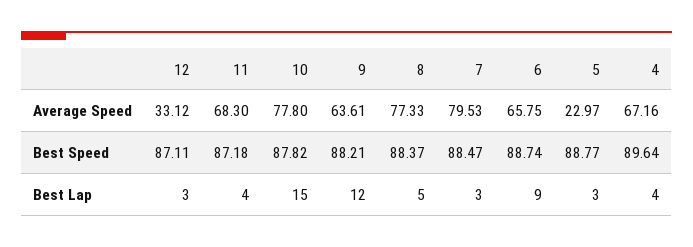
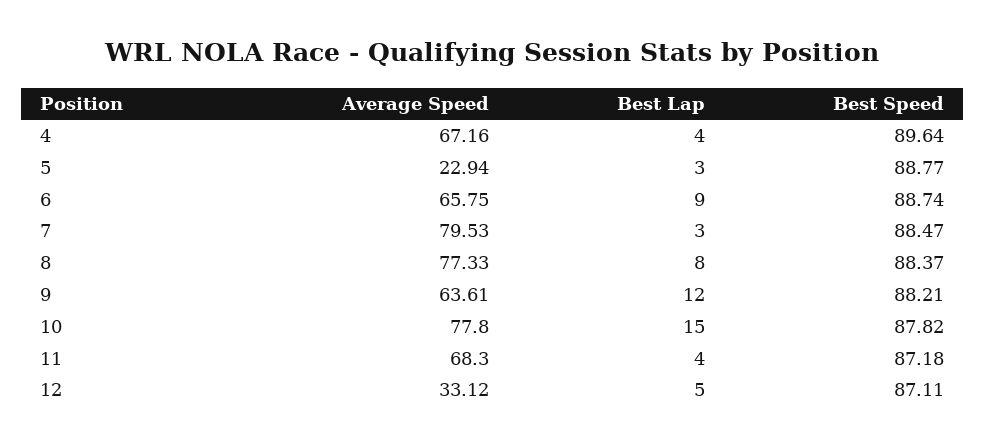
  {
    "12": {
      "Average Speed": 33.12,
      "Best Speed": 87.11,
-     "Best Lap": 3
+     "Best Lap": 5
    },
    "11": {
      "Average Speed": 68.3,
      "Best Speed": 87.18,
      "Best Lap": 4
    },
    "10": {
      "Average Speed": 77.8,
      "Best Speed": 87.82,
      "Best Lap": 15
    },
    "9": {
      "Average Speed": 63.61,
      "Best Speed": 88.21,
      "Best Lap": 12
    },
    "8": {
      "Average Speed": 77.33,
      "Best Speed": 88.37,
-     "Best Lap": 5
+     "Best Lap": 8
    },
    "7": {
      "Average Speed": 79.53,
      "Best Speed": 88.47,
      "Best Lap": 3
    },
    "6": {
      "Average Speed": 65.75,
      "Best Speed": 88.74,
      "Best Lap": 9
    },
    "5": {
-     "Average Speed": 22.97,
+     "Average Speed": 22.94,
      "Best Speed": 88.77,
      "Best Lap": 3
    },
    "4": {
      "Average Speed": 67.16,
      "Best Speed": 89.64,
      "Best Lap": 4
    }
  }

